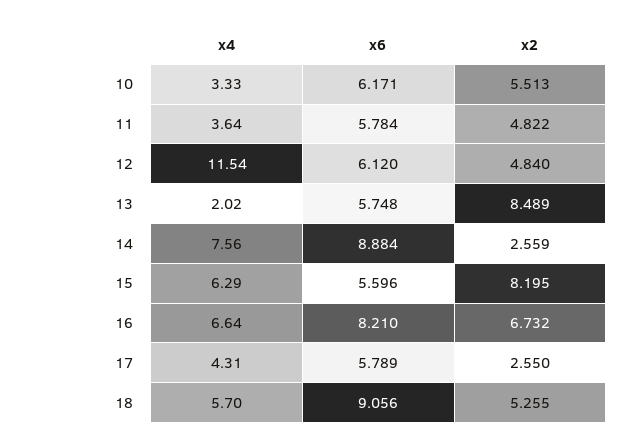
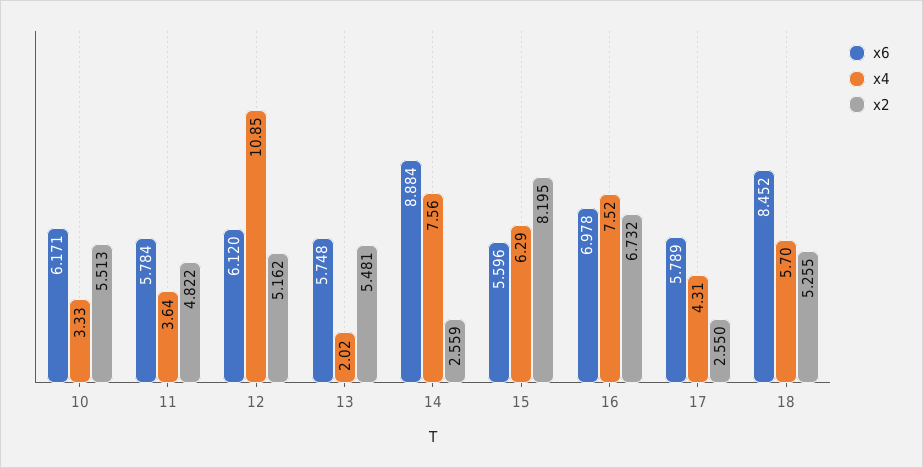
  {
    "x4": {
      "10": 3.33,
      "11": 3.64,
-     "12": 11.54,
+     "12": 10.85,
      "13": 2.02,
      "14": 7.56,
      "15": 6.29,
-     "16": 6.64,
+     "16": 7.52,
      "17": 4.31,
      "18": 5.7
    },
    "x6": {
      "10": 6.171,
      "11": 5.784,
      "12": 6.12,
      "13": 5.748,
      "14": 8.884,
      "15": 5.596,
-     "16": 8.21,
+     "16": 6.978,
      "17": 5.789,
-     "18": 9.056
+     "18": 8.452
    },
    "x2": {
      "10": 5.513,
      "11": 4.822,
-     "12": 4.84,
+     "12": 5.162,
-     "13": 8.489,
+     "13": 5.481,
      "14": 2.559,
      "15": 8.195,
      "16": 6.732,
      "17": 2.55,
      "18": 5.255
    }
  }

